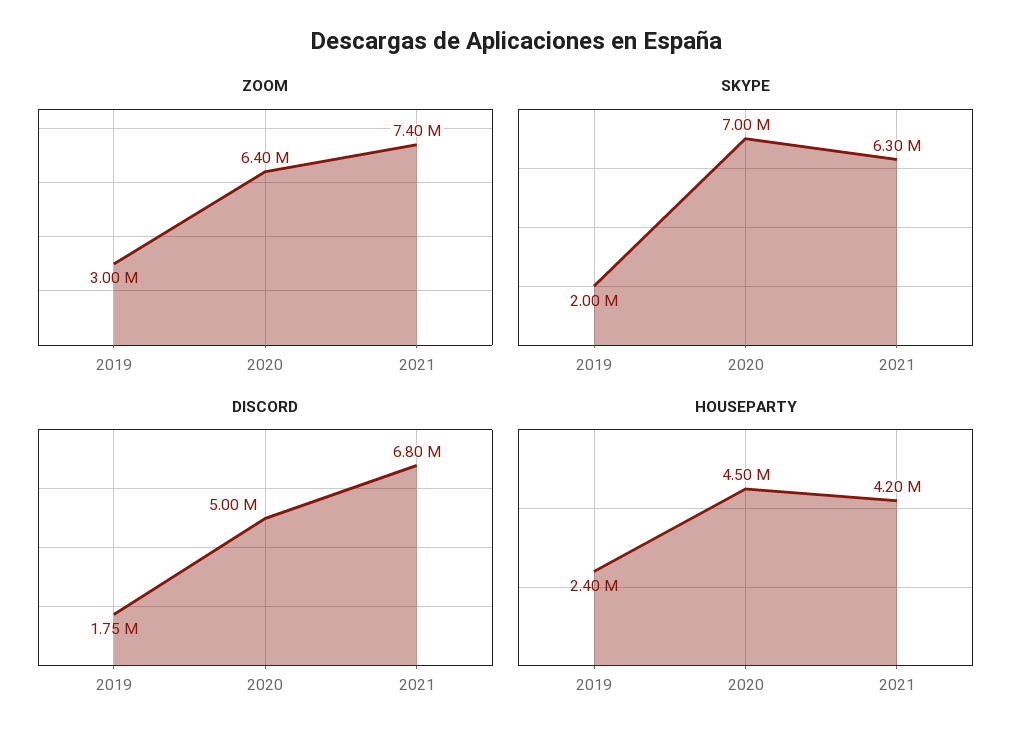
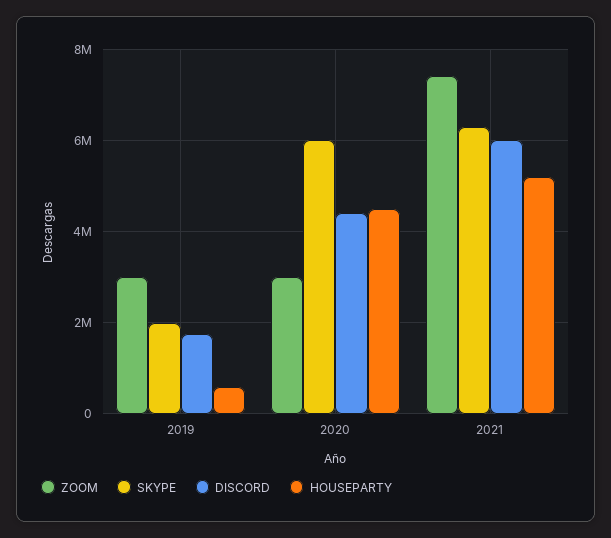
  {
    "ZOOM": {
      "2019": 3000000,
-     "2020": 6400000,
+     "2020": 3000000,
      "2021": 7400000
    },
    "SKYPE": {
      "2019": 2000000,
-     "2020": 7000000,
+     "2020": 6000000,
      "2021": 6300000
    },
    "DISCORD": {
      "2019": 1750000,
-     "2020": 5000000,
+     "2020": 4400000,
-     "2021": 6800000
+     "2021": 6000000
    },
    "HOUSEPARTY": {
-     "2019": 2400000,
+     "2019": 600000,
      "2020": 4500000,
-     "2021": 4200000
+     "2021": 5200000
    }
  }

